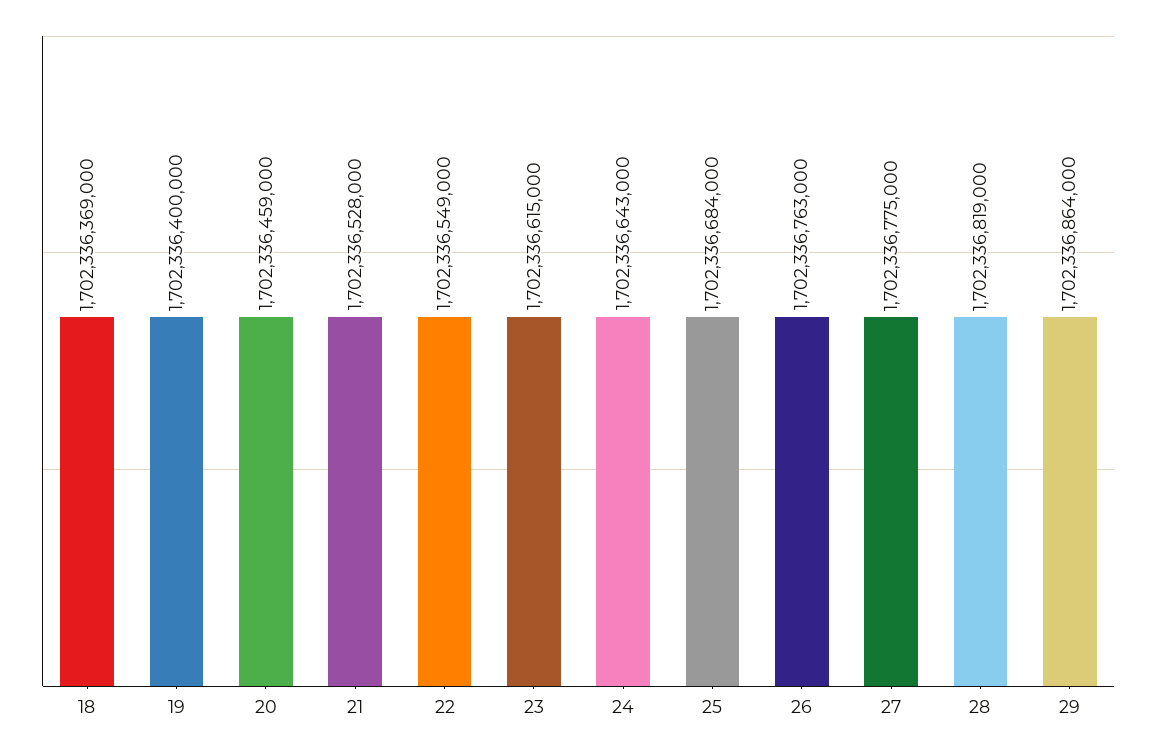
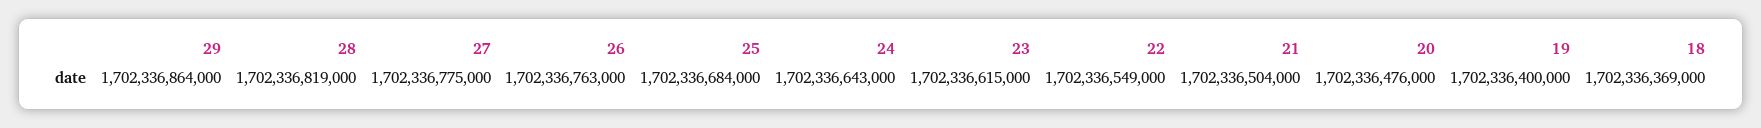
  {
    "18": 1702336369000,
    "19": 1702336400000,
-   "20": 1702336459000,
+   "20": 1702336476000,
-   "21": 1702336528000,
+   "21": 1702336504000,
    "22": 1702336549000,
    "23": 1702336615000,
    "24": 1702336643000,
    "25": 1702336684000,
    "26": 1702336763000,
    "27": 1702336775000,
    "28": 1702336819000,
    "29": 1702336864000
  }

